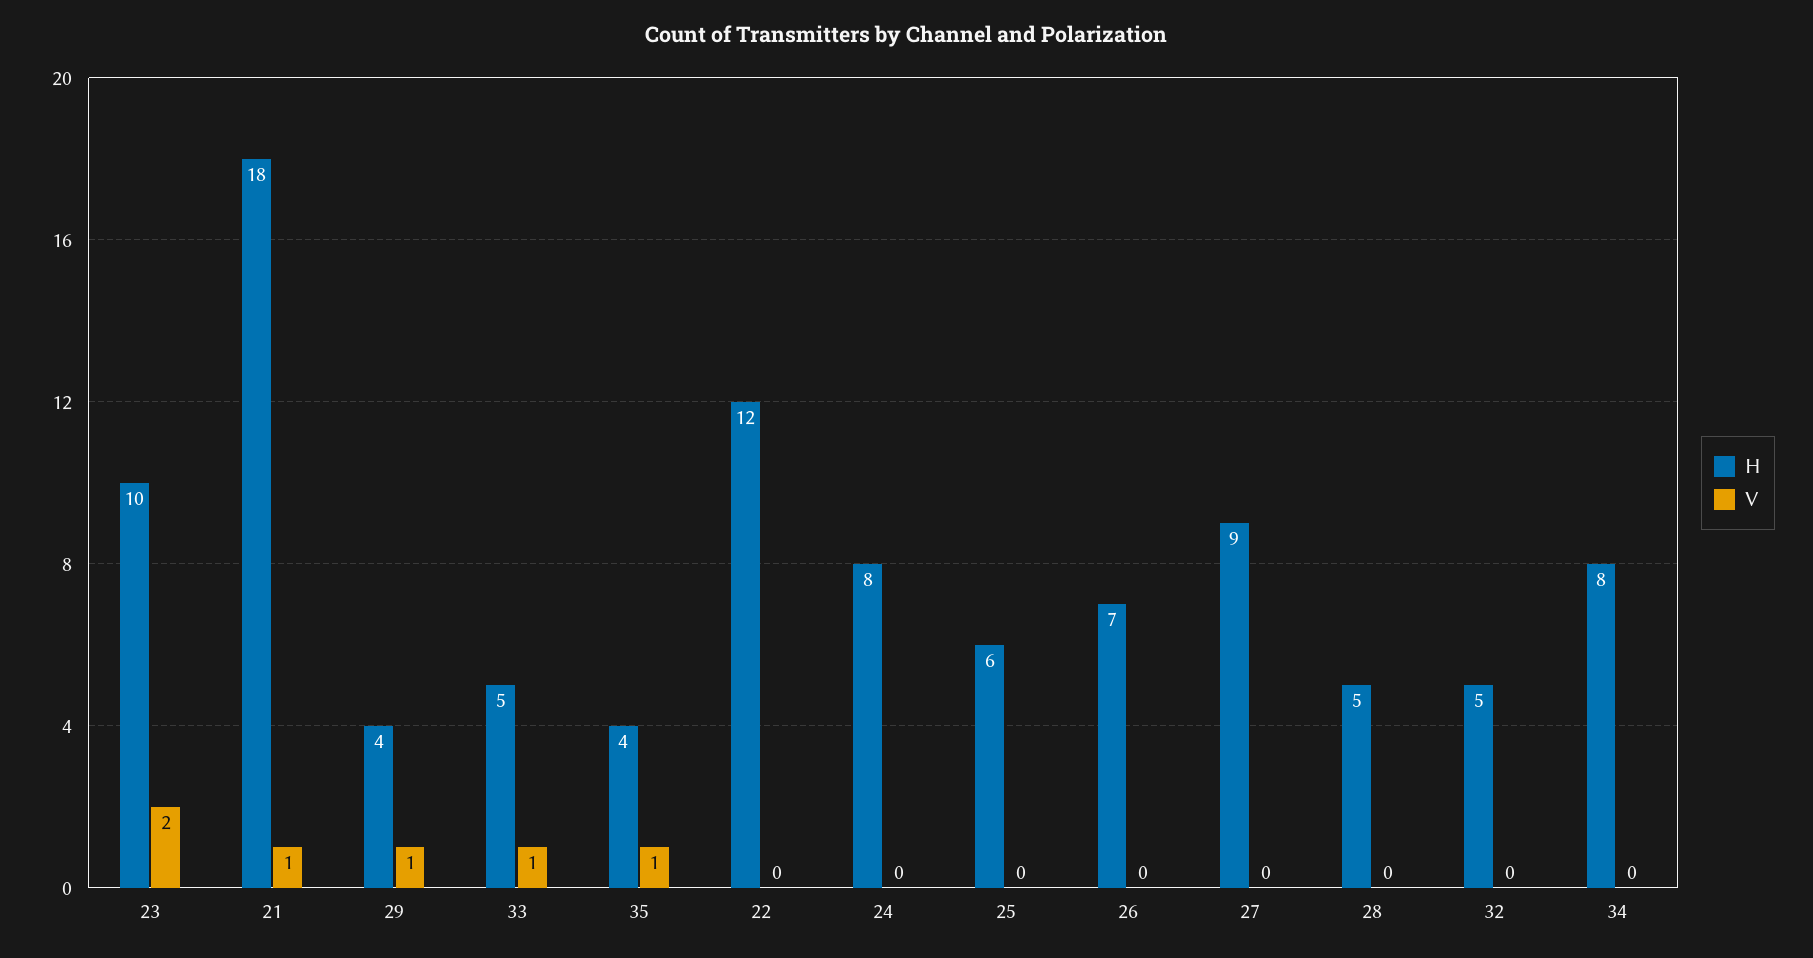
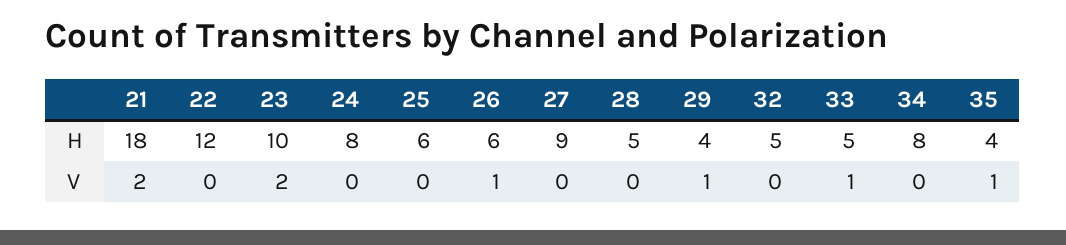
  {
    "H": {
      "23": 10,
      "21": 18,
      "29": 4,
      "33": 5,
      "35": 4,
      "22": 12,
      "24": 8,
      "25": 6,
-     "26": 7,
+     "26": 6,
      "27": 9,
      "28": 5,
      "32": 5,
      "34": 8
    },
    "V": {
      "23": 2,
-     "21": 1,
+     "21": 2,
      "29": 1,
      "33": 1,
      "35": 1,
      "22": 0,
      "24": 0,
      "25": 0,
-     "26": 0,
+     "26": 1,
      "27": 0,
      "28": 0,
      "32": 0,
      "34": 0
    }
  }

